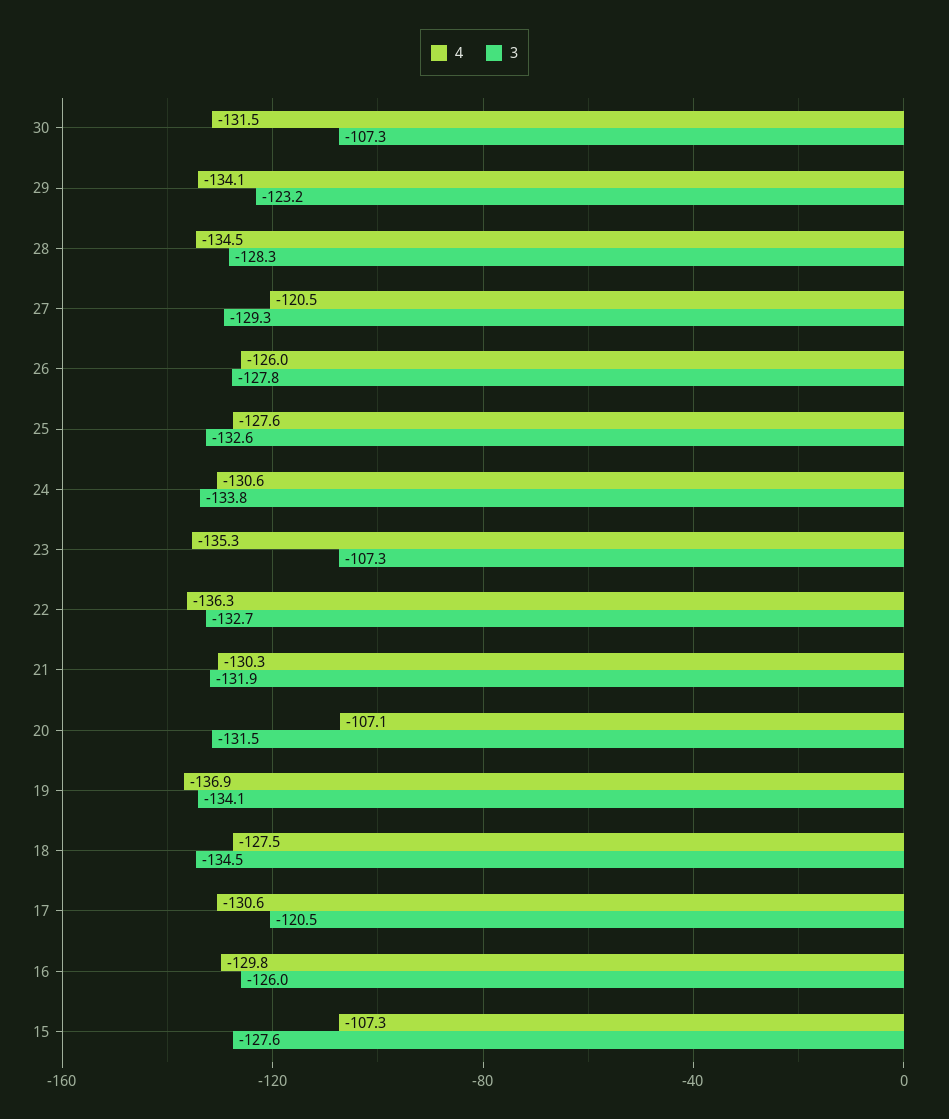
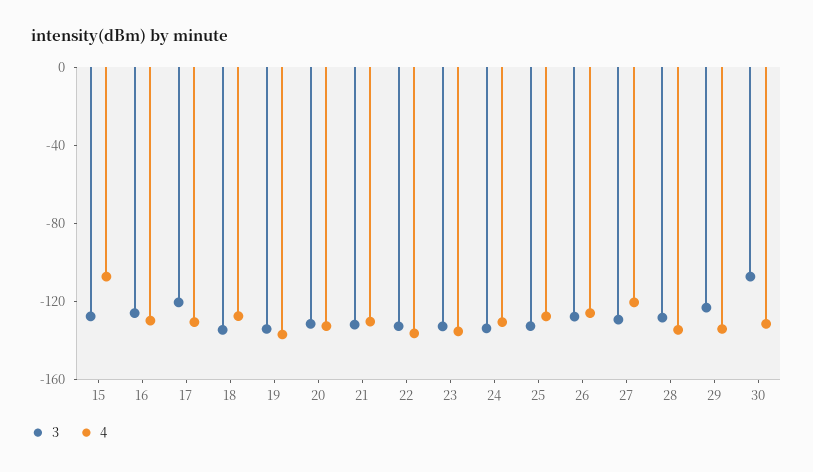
  {
    "4": {
      "30": -131.5,
      "29": -134.1,
      "28": -134.5,
      "27": -120.5,
      "26": -126,
      "25": -127.6,
      "24": -130.6,
      "23": -135.3,
      "22": -136.3,
      "21": -130.3,
-     "20": -107.1,
+     "20": -130,
      "19": -136.9,
      "18": -127.5,
      "17": -130.6,
      "16": -129.8,
      "15": -107.3
    },
    "3": {
      "30": -107.3,
      "29": -123.2,
      "28": -128.3,
      "27": -129.3,
      "26": -127.8,
      "25": -132.6,
      "24": -133.8,
-     "23": -107.3,
+     "23": -130,
      "22": -132.7,
      "21": -131.9,
      "20": -131.5,
      "19": -134.1,
      "18": -134.5,
      "17": -120.5,
      "16": -126,
      "15": -127.6
    }
  }

